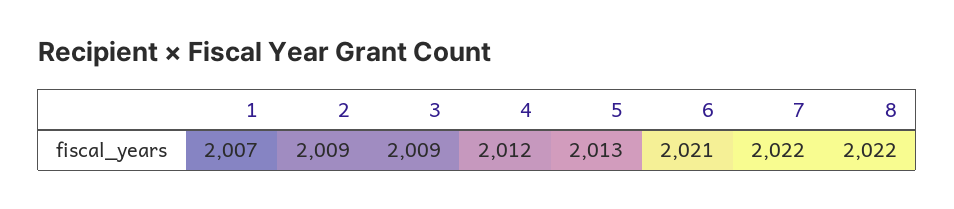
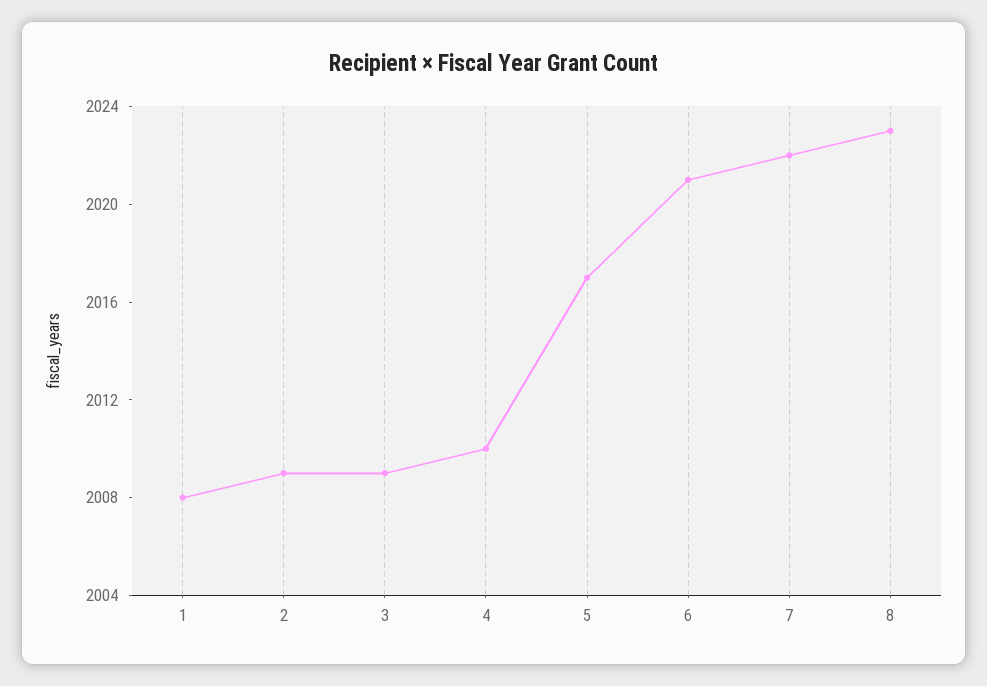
  {
-   "1": 2007,
+   "1": 2008,
    "2": 2009,
    "3": 2009,
-   "4": 2012,
+   "4": 2010,
-   "5": 2013,
+   "5": 2017,
    "6": 2021,
    "7": 2022,
-   "8": 2022
+   "8": 2023
  }

